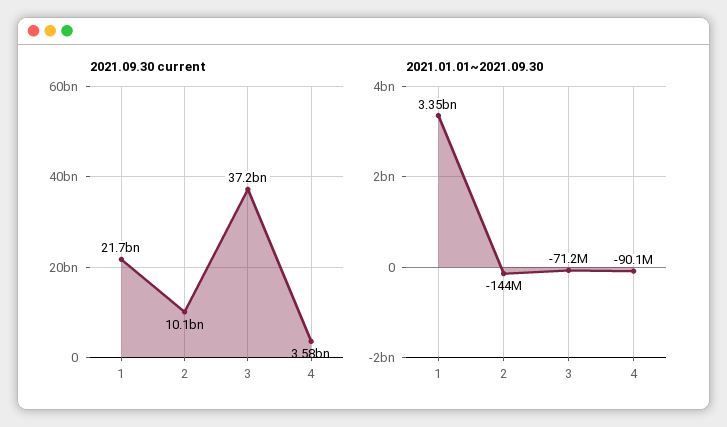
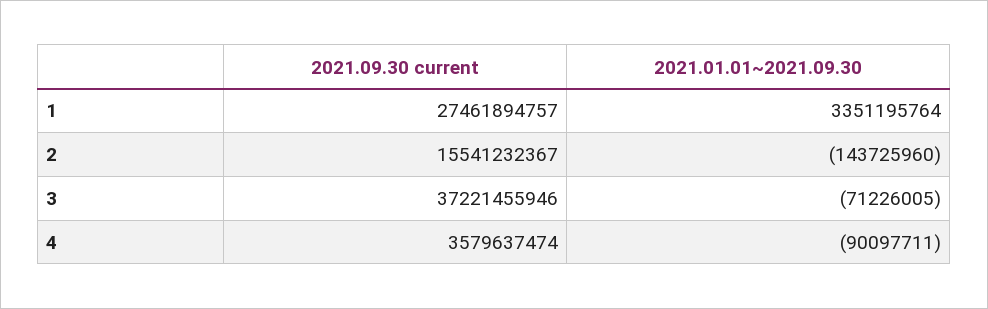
  {
    "2021.09.30 current": {
-     "1": 21700000000,
+     "1": 27461894757,
-     "2": 10100000000,
+     "2": 15541232367,
      "3": 37221455946,
      "4": 3579637474
    },
    "2021.01.01~2021.09.30": {
      "1": 3351195764,
      "2": -143725960,
      "3": -71226005,
      "4": -90097711
    }
  }

